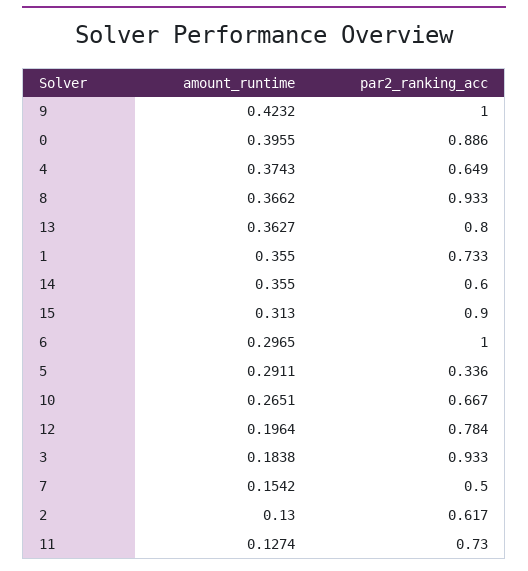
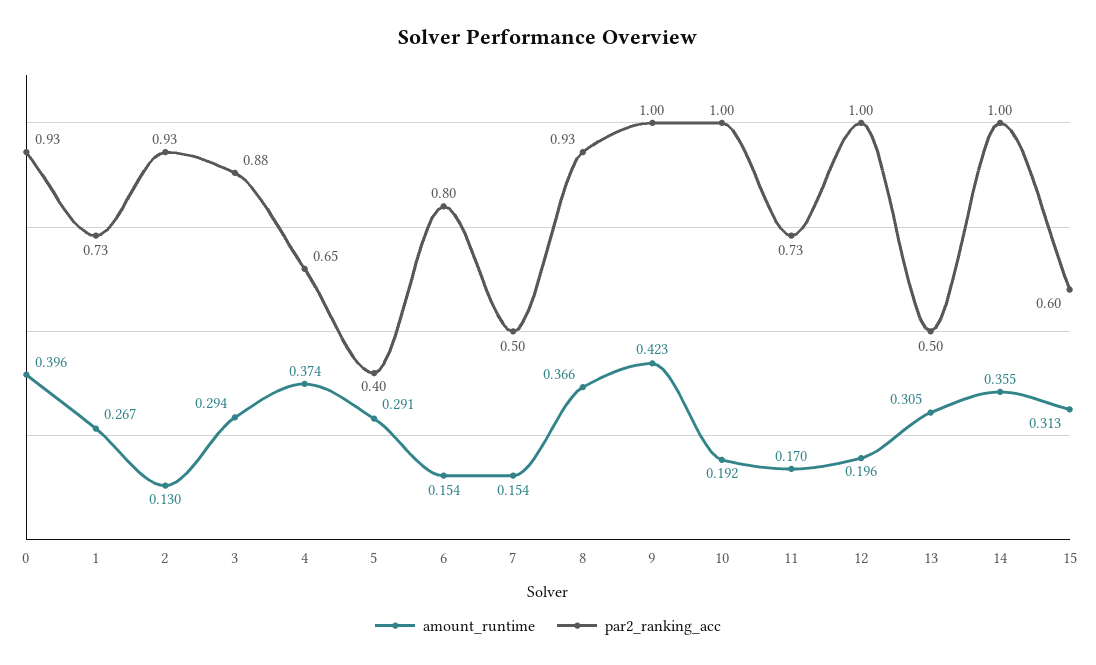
  {
    "amount_runtime": {
      "9": 0.4232,
      "0": 0.3955,
      "4": 0.3743,
      "8": 0.3662,
-     "13": 0.3627,
+     "13": 0.305,
-     "1": 0.355,
+     "1": 0.267,
      "14": 0.355,
      "15": 0.313,
-     "6": 0.2965,
+     "6": 0.154,
      "5": 0.2911,
-     "10": 0.2651,
+     "10": 0.192,
      "12": 0.1964,
-     "3": 0.1838,
+     "3": 0.294,
      "7": 0.1542,
      "2": 0.13,
-     "11": 0.1274
+     "11": 0.17
    },
    "par2_ranking_acc": {
      "9": 1,
-     "0": 0.886,
+     "0": 0.93,
      "4": 0.649,
      "8": 0.933,
-     "13": 0.8,
+     "13": 0.5,
      "1": 0.733,
-     "14": 0.6,
+     "14": 1,
-     "15": 0.9,
+     "15": 0.6,
-     "6": 1,
+     "6": 0.8,
-     "5": 0.336,
+     "5": 0.4,
-     "10": 0.667,
+     "10": 1,
-     "12": 0.784,
+     "12": 1,
-     "3": 0.933,
+     "3": 0.88,
      "7": 0.5,
-     "2": 0.617,
+     "2": 0.93,
      "11": 0.73
    }
  }

